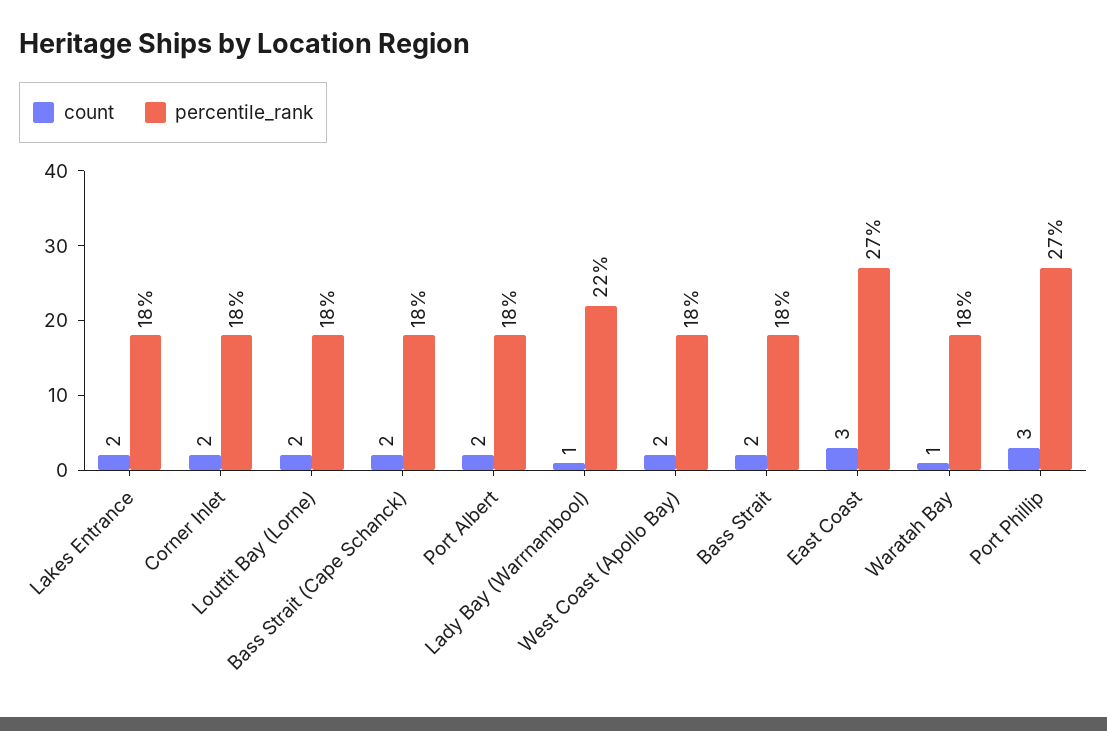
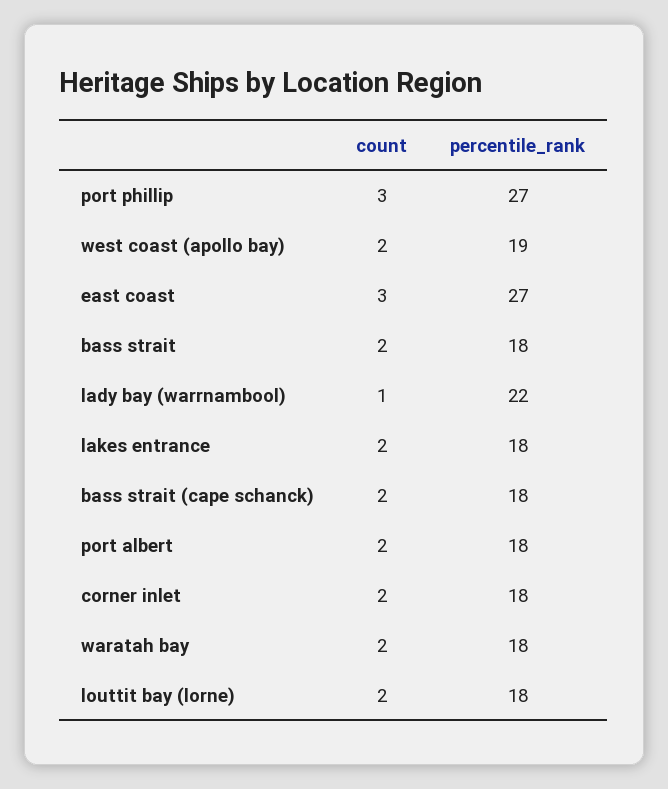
  {
    "count": {
      "Lakes Entrance": 2,
      "Corner Inlet": 2,
      "Louttit Bay (Lorne)": 2,
      "Bass Strait (Cape Schanck)": 2,
      "Port Albert": 2,
      "Lady Bay (Warrnambool)": 1,
      "West Coast (Apollo Bay)": 2,
      "Bass Strait": 2,
      "East Coast": 3,
-     "Waratah Bay": 1,
+     "Waratah Bay": 2,
      "Port Phillip": 3
    },
    "percentile_rank": {
      "Lakes Entrance": 18,
      "Corner Inlet": 18,
      "Louttit Bay (Lorne)": 18,
      "Bass Strait (Cape Schanck)": 18,
      "Port Albert": 18,
      "Lady Bay (Warrnambool)": 22,
-     "West Coast (Apollo Bay)": 18,
+     "West Coast (Apollo Bay)": 19,
      "Bass Strait": 18,
      "East Coast": 27,
      "Waratah Bay": 18,
      "Port Phillip": 27
    }
  }

